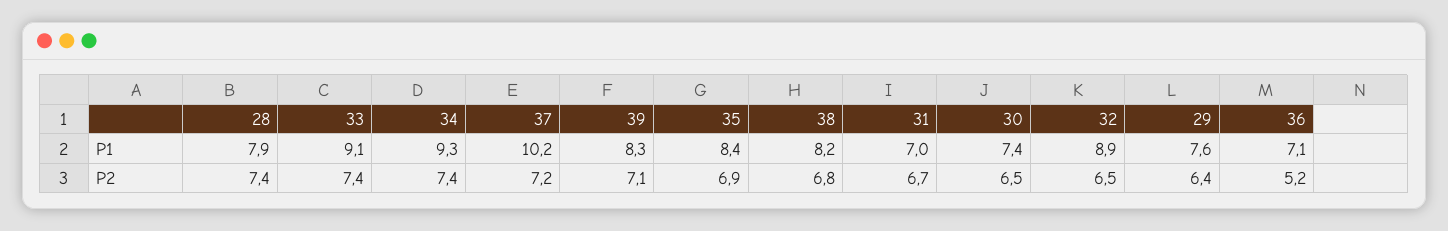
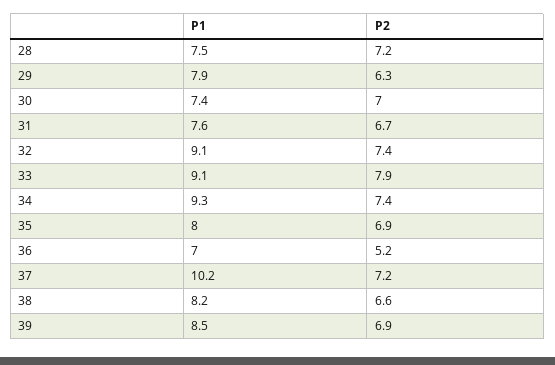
  {
    "28": {
-     "P1": 7.9,
+     "P1": 7.5,
-     "P2": 7.4
+     "P2": 7.2
    },
    "33": {
      "P1": 9.1,
-     "P2": 7.4
+     "P2": 7.9
    },
    "34": {
      "P1": 9.3,
      "P2": 7.4
    },
    "37": {
      "P1": 10.2,
      "P2": 7.2
    },
    "39": {
-     "P1": 8.3,
+     "P1": 8.5,
-     "P2": 7.1
+     "P2": 6.9
    },
    "35": {
-     "P1": 8.4,
+     "P1": 8,
      "P2": 6.9
    },
    "38": {
      "P1": 8.2,
-     "P2": 6.8
+     "P2": 6.6
    },
    "31": {
-     "P1": 7,
+     "P1": 7.6,
      "P2": 6.7
    },
    "30": {
      "P1": 7.4,
-     "P2": 6.5
+     "P2": 7
    },
    "32": {
-     "P1": 8.9,
+     "P1": 9.1,
-     "P2": 6.5
+     "P2": 7.4
    },
    "29": {
-     "P1": 7.6,
+     "P1": 7.9,
-     "P2": 6.4
+     "P2": 6.3
    },
    "36": {
-     "P1": 7.1,
+     "P1": 7,
      "P2": 5.2
    }
  }

